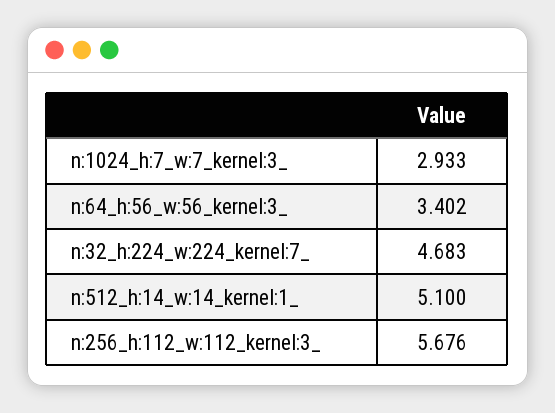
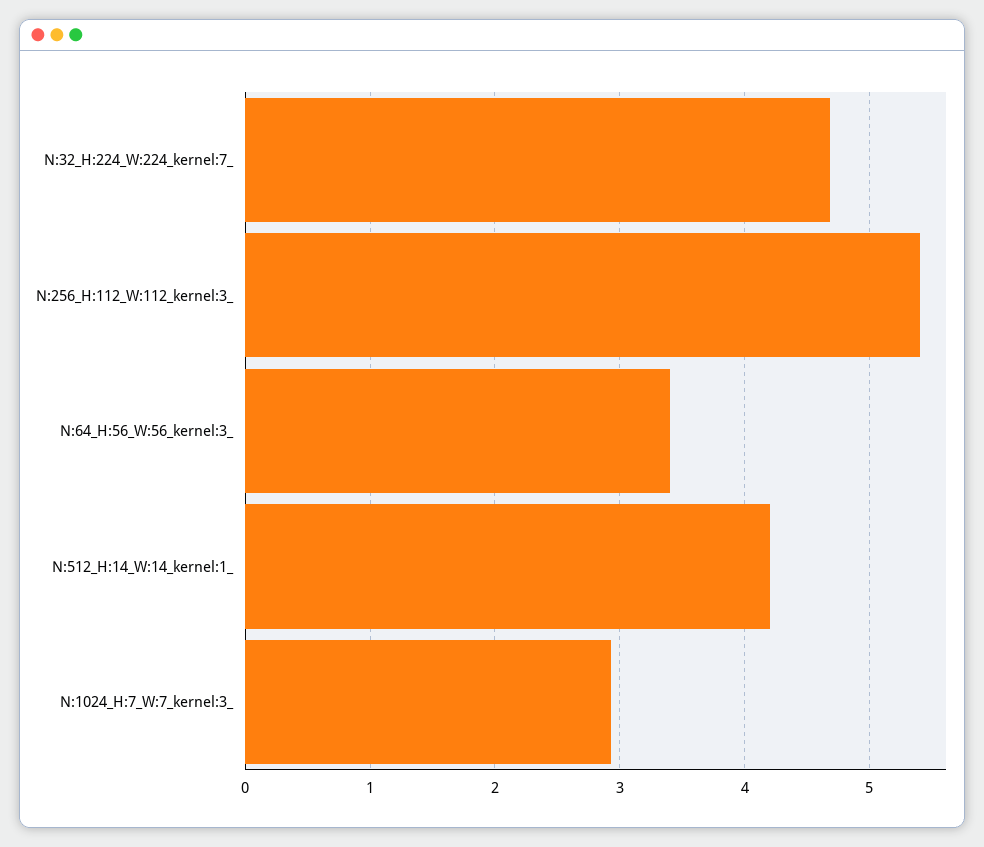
  {
    "n:1024_h:7_w:7_kernel:3_": 2.933,
    "n:64_h:56_w:56_kernel:3_": 3.402,
    "n:32_h:224_w:224_kernel:7_": 4.683,
-   "n:512_h:14_w:14_kernel:1_": 5.1,
+   "n:512_h:14_w:14_kernel:1_": 4.2,
-   "n:256_h:112_w:112_kernel:3_": 5.676
+   "n:256_h:112_w:112_kernel:3_": 5.4
  }

